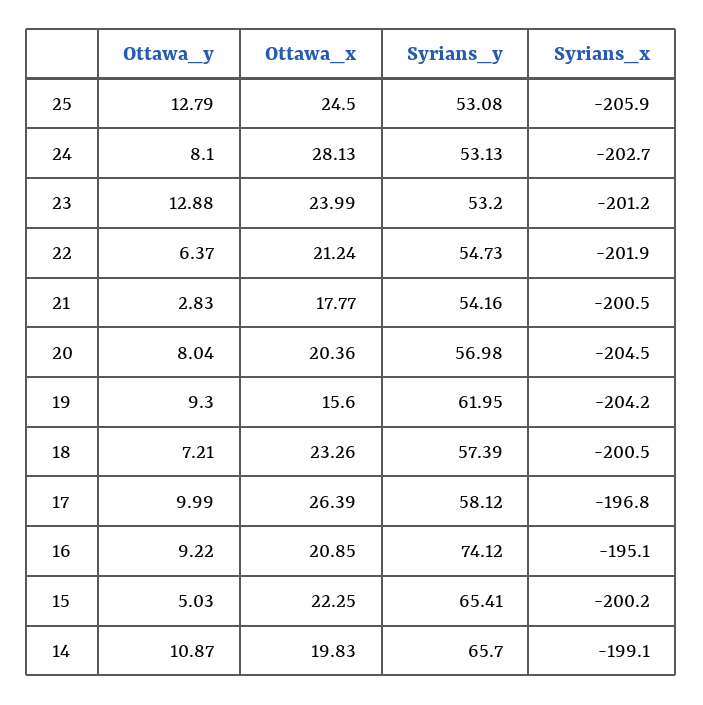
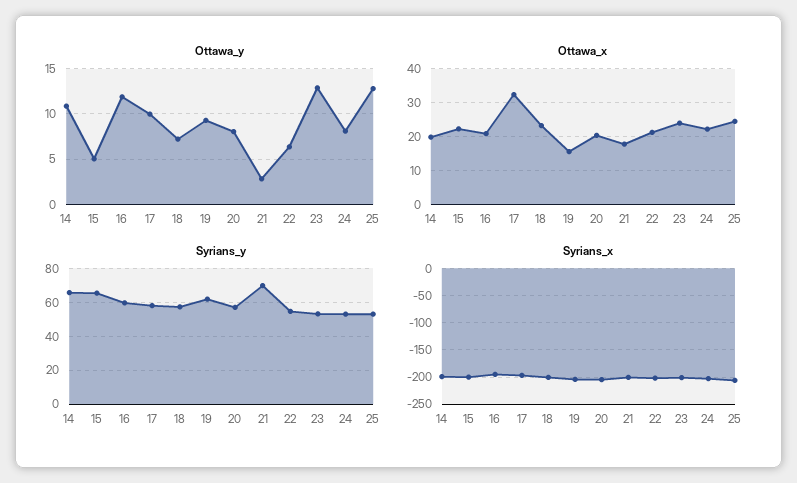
  {
    "Ottawa_y": {
      "25": 12.79,
      "24": 8.1,
      "23": 12.88,
      "22": 6.37,
      "21": 2.83,
      "20": 8.04,
      "19": 9.3,
      "18": 7.21,
      "17": 9.99,
-     "16": 9.22,
+     "16": 12,
      "15": 5.03,
      "14": 10.87
    },
    "Ottawa_x": {
      "25": 24.5,
-     "24": 28.13,
+     "24": 22,
      "23": 23.99,
      "22": 21.24,
      "21": 17.77,
      "20": 20.36,
      "19": 15.6,
      "18": 23.26,
-     "17": 26.39,
+     "17": 32,
      "16": 20.85,
      "15": 22.25,
      "14": 19.83
    },
    "Syrians_y": {
      "25": 53.08,
      "24": 53.13,
      "23": 53.2,
      "22": 54.73,
-     "21": 54.16,
+     "21": 70,
      "20": 56.98,
      "19": 61.95,
      "18": 57.39,
      "17": 58.12,
-     "16": 74.12,
+     "16": 60,
      "15": 65.41,
      "14": 65.7
    },
    "Syrians_x": {
      "25": -205.9,
      "24": -202.7,
      "23": -201.2,
      "22": -201.9,
      "21": -200.5,
      "20": -204.5,
      "19": -204.2,
      "18": -200.5,
      "17": -196.8,
      "16": -195.1,
      "15": -200.2,
      "14": -199.1
    }
  }

